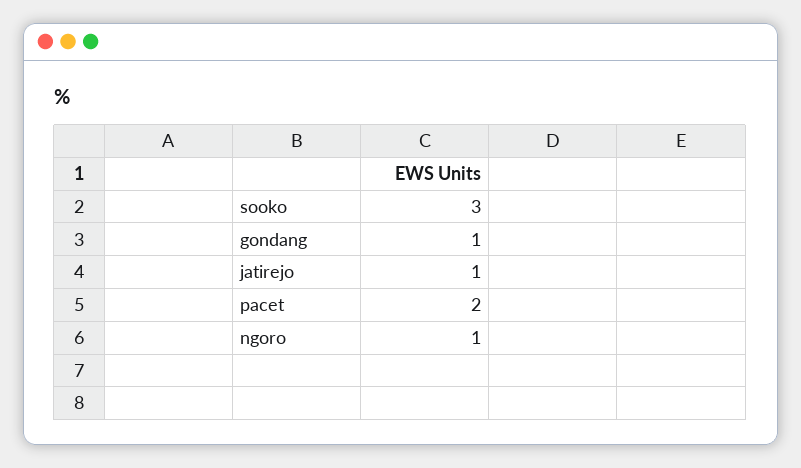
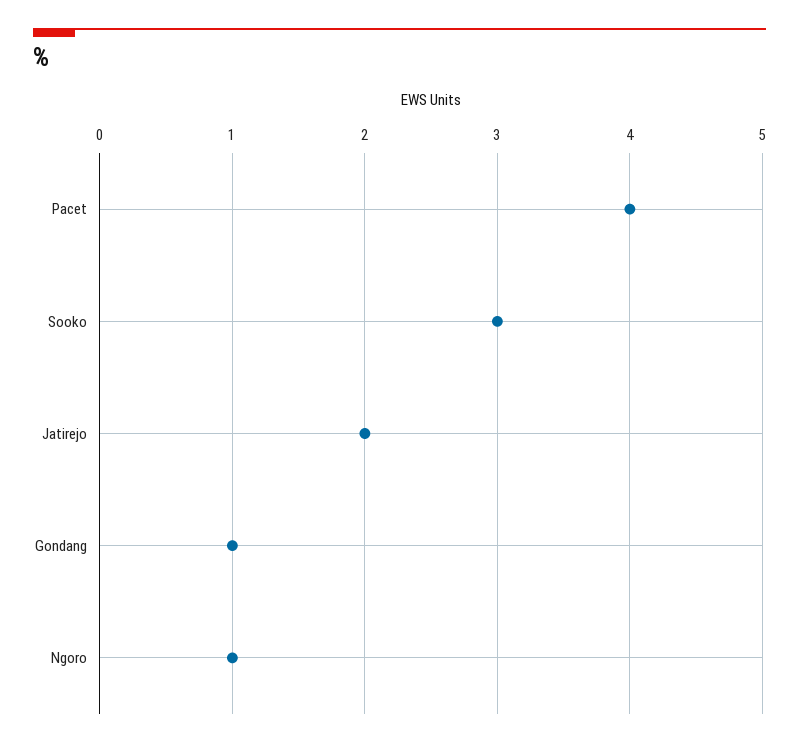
  {
    "sooko": 3,
    "gondang": 1,
-   "jatirejo": 1,
+   "jatirejo": 2,
-   "pacet": 2,
+   "pacet": 4,
    "ngoro": 1
  }

